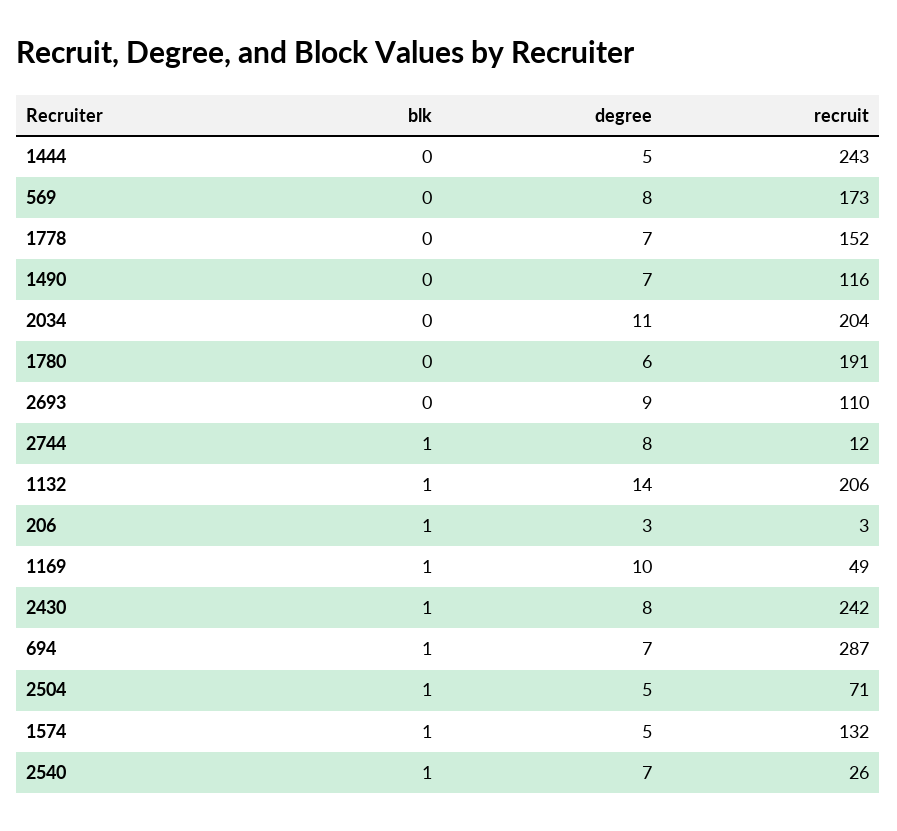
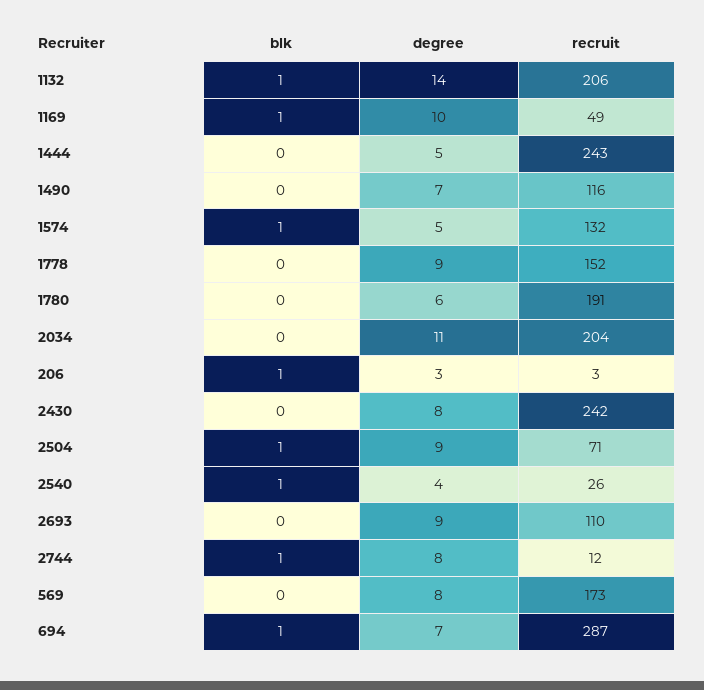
  {
    "blk": {
      "1444": 0,
      "569": 0,
      "1778": 0,
      "1490": 0,
      "2034": 0,
      "1780": 0,
      "2693": 0,
      "2744": 1,
      "1132": 1,
      "206": 1,
      "1169": 1,
-     "2430": 1,
+     "2430": 0,
      "694": 1,
      "2504": 1,
      "1574": 1,
      "2540": 1
    },
    "degree": {
      "1444": 5,
      "569": 8,
-     "1778": 7,
+     "1778": 9,
      "1490": 7,
      "2034": 11,
      "1780": 6,
      "2693": 9,
      "2744": 8,
      "1132": 14,
      "206": 3,
      "1169": 10,
      "2430": 8,
      "694": 7,
-     "2504": 5,
+     "2504": 9,
      "1574": 5,
-     "2540": 7
+     "2540": 4
    },
    "recruit": {
      "1444": 243,
      "569": 173,
      "1778": 152,
      "1490": 116,
      "2034": 204,
      "1780": 191,
      "2693": 110,
      "2744": 12,
      "1132": 206,
      "206": 3,
      "1169": 49,
      "2430": 242,
      "694": 287,
      "2504": 71,
      "1574": 132,
      "2540": 26
    }
  }

